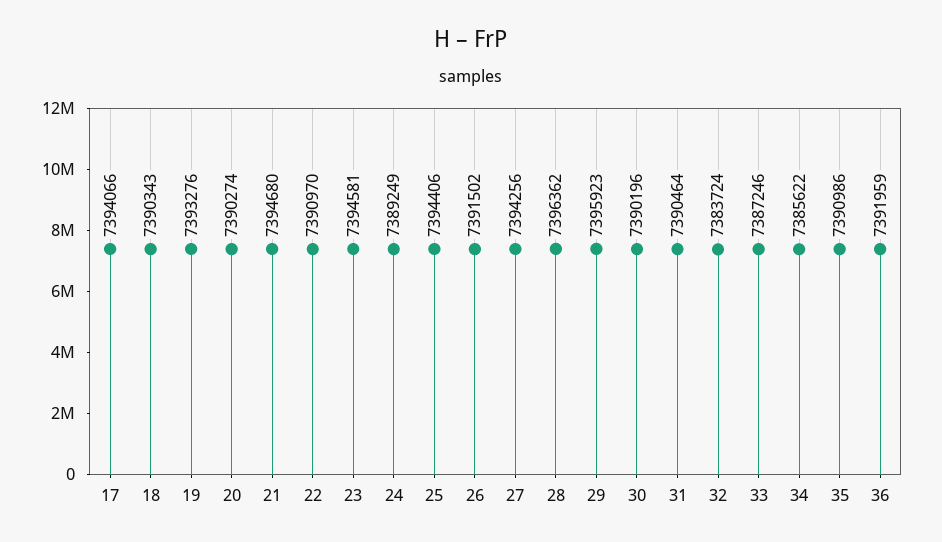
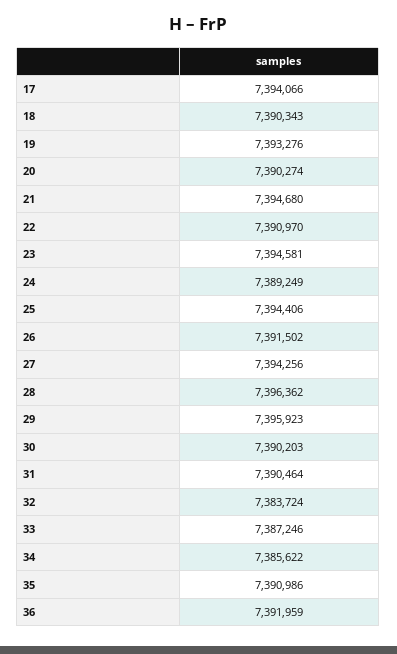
  {
    "17": 7394066,
    "18": 7390343,
    "19": 7393276,
    "20": 7390274,
    "21": 7394680,
    "22": 7390970,
    "23": 7394581,
    "24": 7389249,
    "25": 7394406,
    "26": 7391502,
    "27": 7394256,
    "28": 7396362,
    "29": 7395923,
-   "30": 7390196,
+   "30": 7390203,
    "31": 7390464,
    "32": 7383724,
    "33": 7387246,
    "34": 7385622,
    "35": 7390986,
    "36": 7391959
  }

